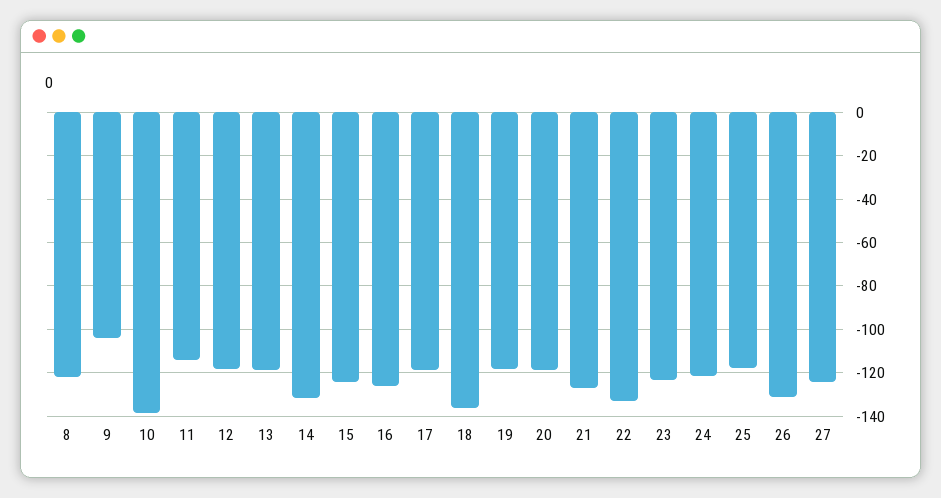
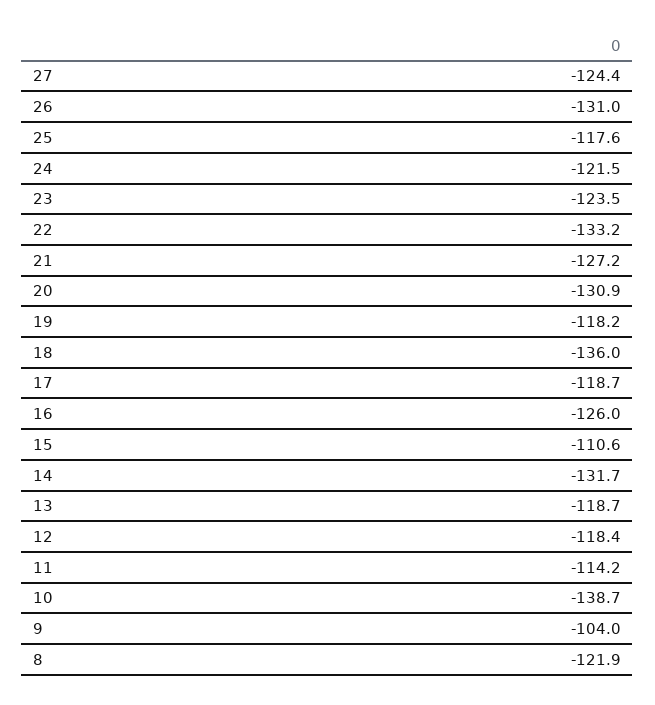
  {
    "8": -121.9,
    "9": -104,
    "10": -138.7,
    "11": -114.2,
    "12": -118.4,
    "13": -118.7,
    "14": -131.7,
-   "15": -125,
+   "15": -110.6,
    "16": -126,
    "17": -118.7,
    "18": -136,
    "19": -118.2,
-   "20": -120,
+   "20": -130.9,
    "21": -127.2,
    "22": -133.2,
    "23": -123.5,
    "24": -121.5,
    "25": -117.6,
    "26": -131,
    "27": -124.4
  }

